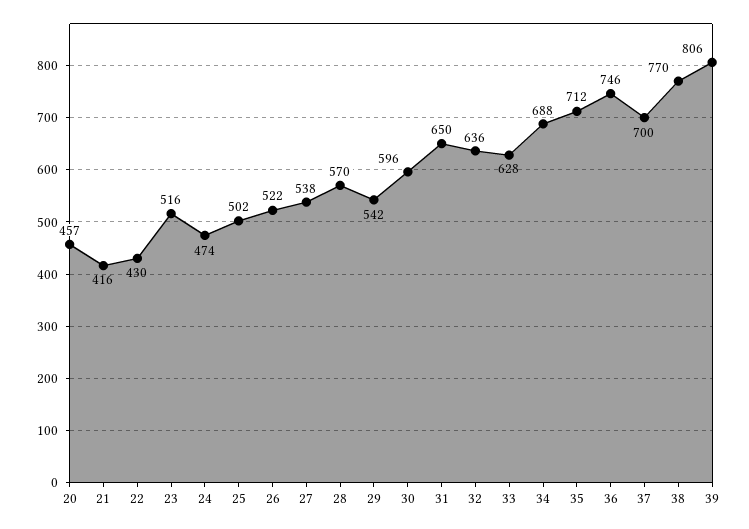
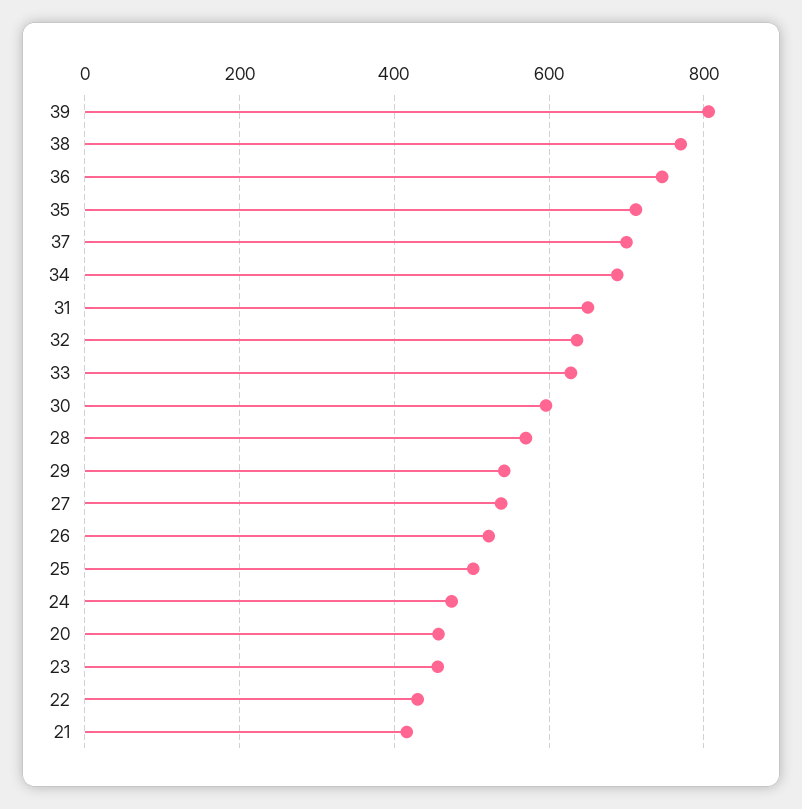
  {
    "20": 457,
    "21": 416,
    "22": 430,
-   "23": 516,
+   "23": 460,
    "24": 474,
    "25": 502,
    "26": 522,
    "27": 538,
    "28": 570,
    "29": 542,
    "30": 596,
    "31": 650,
    "32": 636,
    "33": 628,
    "34": 688,
    "35": 712,
    "36": 746,
    "37": 700,
    "38": 770,
    "39": 806
  }

